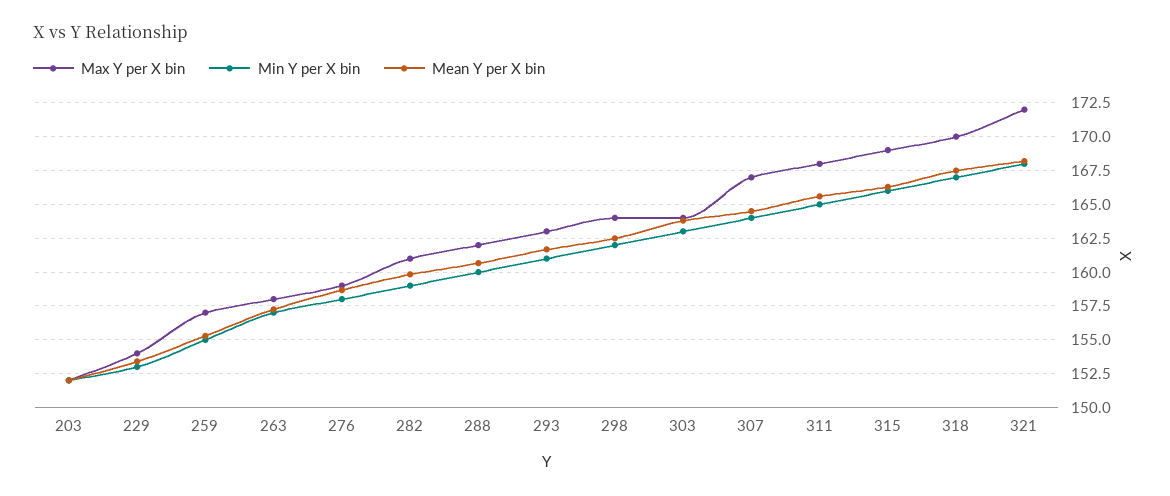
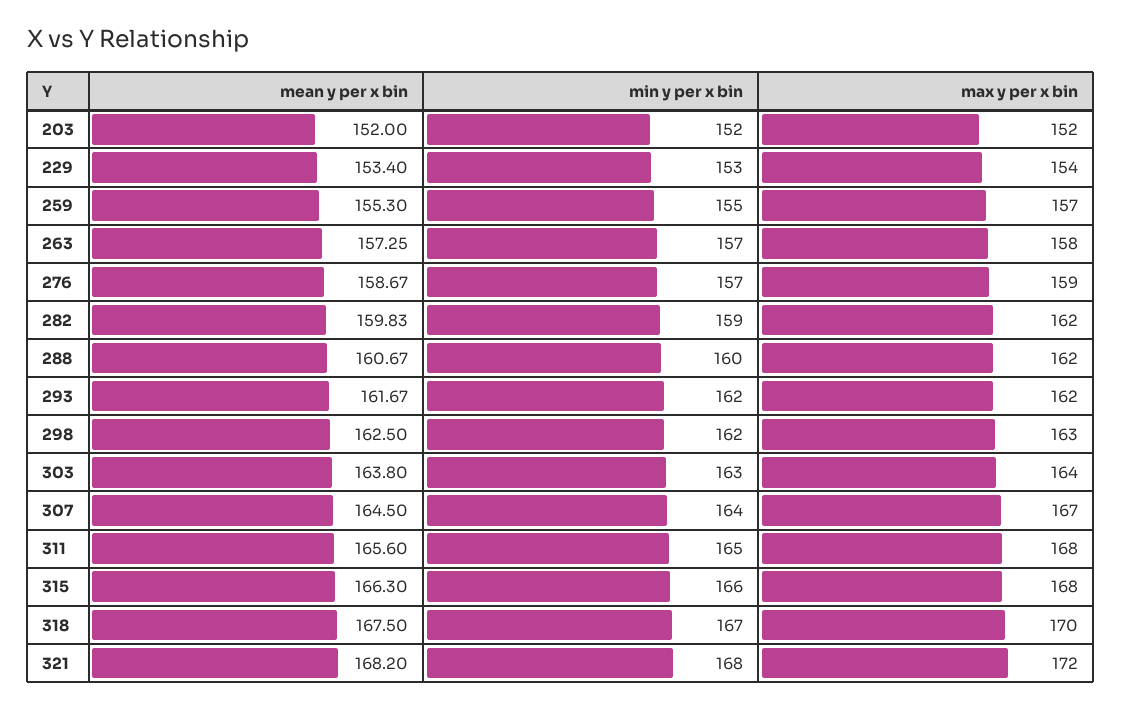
  {
    "Max Y per X bin": {
      "203": 152,
      "229": 154,
      "259": 157,
      "263": 158,
      "276": 159,
-     "282": 161,
+     "282": 162,
      "288": 162,
-     "293": 163,
+     "293": 162,
-     "298": 164,
+     "298": 163,
      "303": 164,
      "307": 167,
      "311": 168,
-     "315": 169,
+     "315": 168,
      "318": 170,
      "321": 172
    },
    "Min Y per X bin": {
      "203": 152,
      "229": 153,
      "259": 155,
      "263": 157,
-     "276": 158,
+     "276": 157,
      "282": 159,
      "288": 160,
-     "293": 161,
+     "293": 162,
      "298": 162,
      "303": 163,
      "307": 164,
      "311": 165,
      "315": 166,
      "318": 167,
      "321": 168
    },
    "Mean Y per X bin": {
      "203": 152,
      "229": 153.4,
      "259": 155.3,
      "263": 157.25,
      "276": 158.67,
      "282": 159.83,
      "288": 160.67,
      "293": 161.67,
      "298": 162.5,
      "303": 163.8,
      "307": 164.5,
      "311": 165.6,
      "315": 166.3,
      "318": 167.5,
      "321": 168.2
    }
  }

